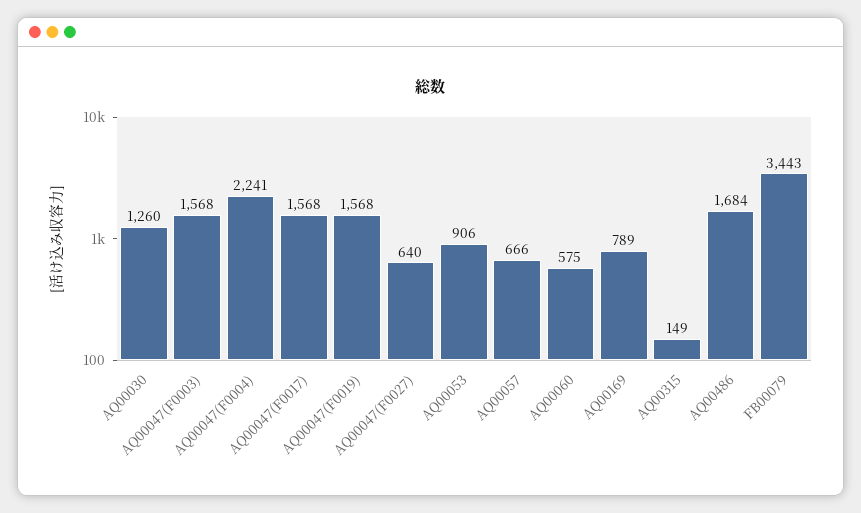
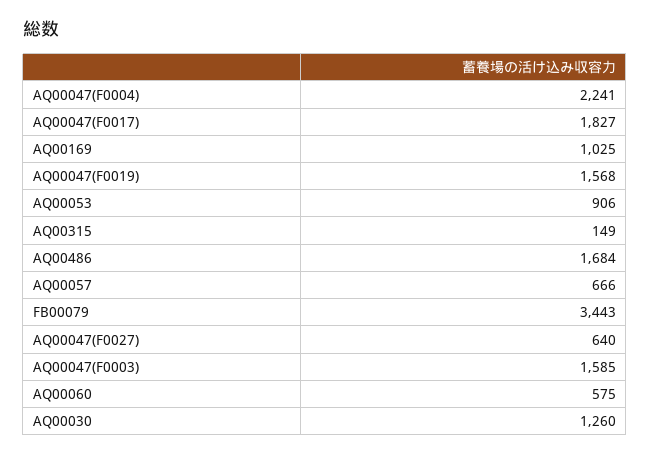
  {
    "AQ00030": 1260,
-   "AQ00047(F0003)": 1568,
+   "AQ00047(F0003)": 1585,
    "AQ00047(F0004)": 2241,
-   "AQ00047(F0017)": 1568,
+   "AQ00047(F0017)": 1827,
    "AQ00047(F0019)": 1568,
    "AQ00047(F0027)": 640,
    "AQ00053": 906,
    "AQ00057": 666,
    "AQ00060": 575,
-   "AQ00169": 789,
+   "AQ00169": 1025,
    "AQ00315": 149,
    "AQ00486": 1684,
    "FB00079": 3443
  }

